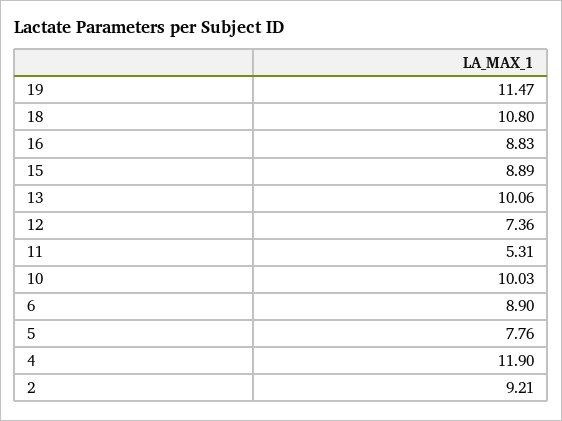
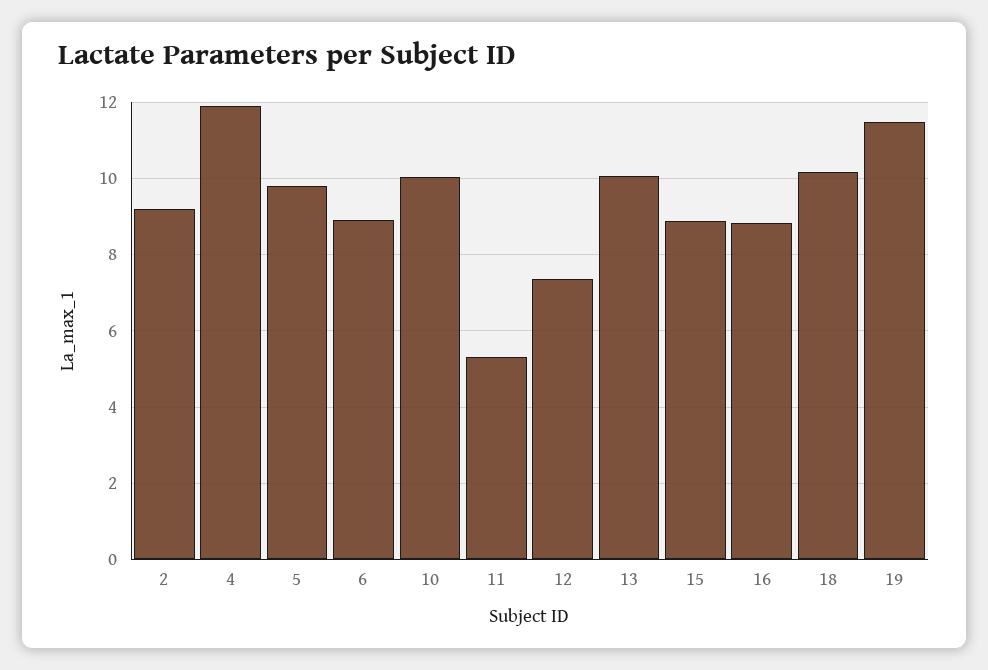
  {
    "19": 11.47,
-   "18": 10.8,
+   "18": 10.2,
    "16": 8.83,
    "15": 8.89,
    "13": 10.06,
    "12": 7.36,
    "11": 5.31,
    "10": 10.03,
    "6": 8.9,
-   "5": 7.76,
+   "5": 9.8,
    "4": 11.9,
    "2": 9.21
  }

